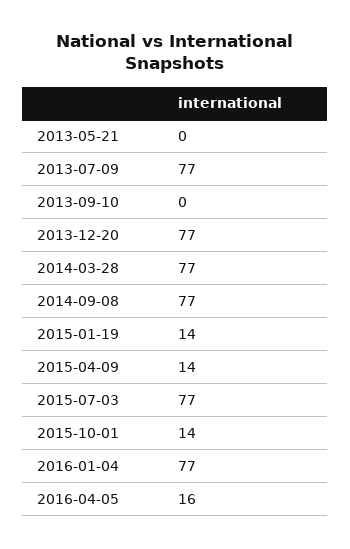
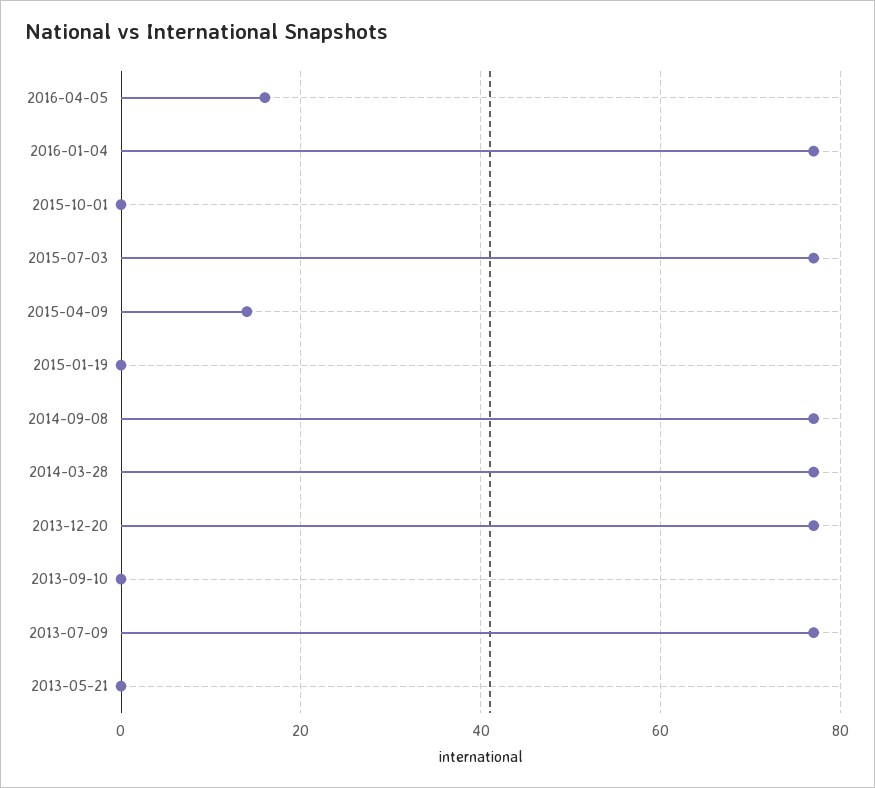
  {
    "2013-05-21": 0,
    "2013-07-09": 77,
    "2013-09-10": 0,
    "2013-12-20": 77,
    "2014-03-28": 77,
    "2014-09-08": 77,
-   "2015-01-19": 14,
+   "2015-01-19": 0,
    "2015-04-09": 14,
    "2015-07-03": 77,
-   "2015-10-01": 14,
+   "2015-10-01": 0,
    "2016-01-04": 77,
    "2016-04-05": 16
  }

